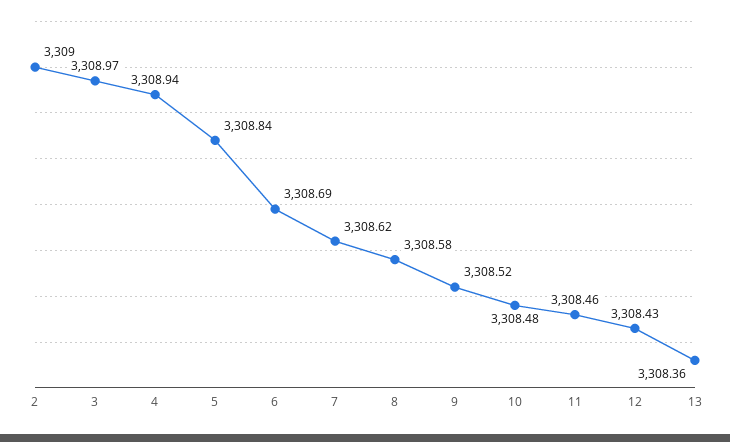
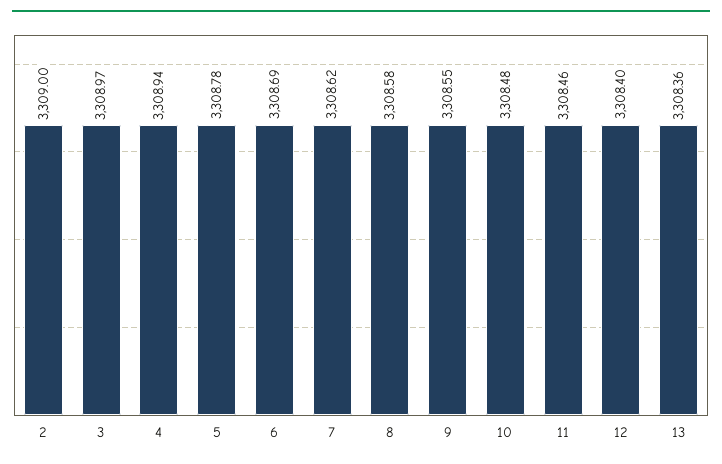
  {
    "2": 3309,
    "3": 3308.97,
    "4": 3308.94,
-   "5": 3308.84,
+   "5": 3308.78,
    "6": 3308.69,
    "7": 3308.62,
    "8": 3308.58,
-   "9": 3308.52,
+   "9": 3308.55,
    "10": 3308.48,
    "11": 3308.46,
-   "12": 3308.43,
+   "12": 3308.4,
    "13": 3308.36
  }

